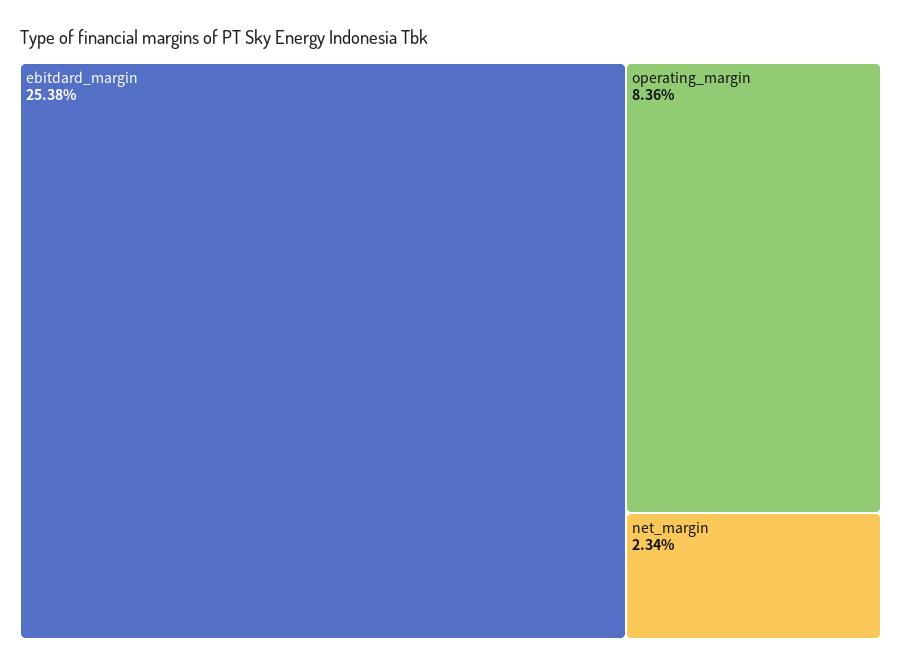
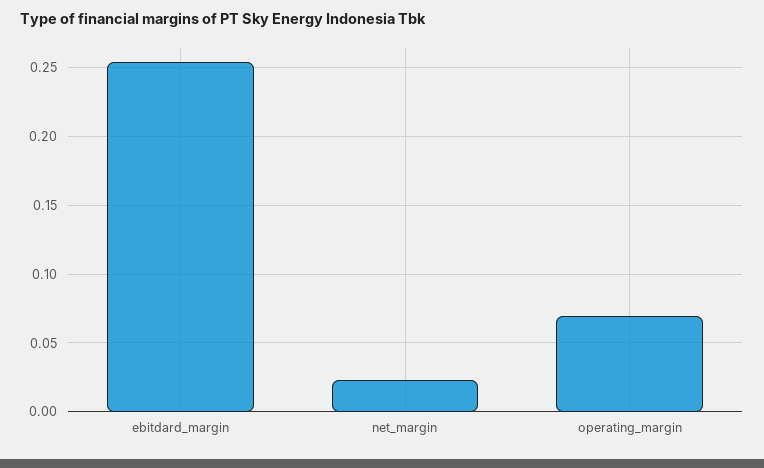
  {
    "ebitdard_margin": 0.2538,
-   "operating_margin": 0.0836,
+   "operating_margin": 0.07,
    "net_margin": 0.0234
  }

